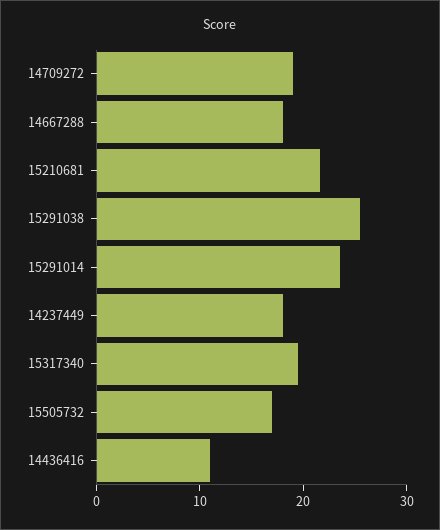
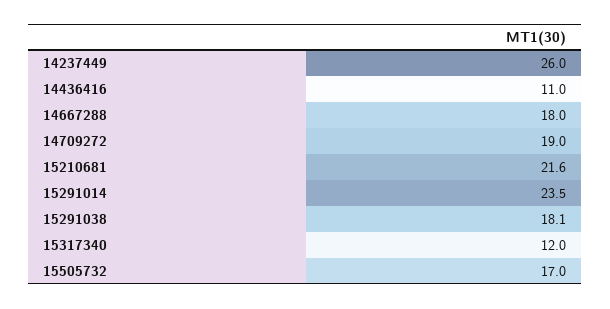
  {
    "14709272": 19,
    "14667288": 18,
    "15210681": 21.6,
-   "15291038": 26,
+   "15291038": 18.1,
    "15291014": 23.5,
-   "14237449": 18,
+   "14237449": 26,
-   "15317340": 20,
+   "15317340": 12,
    "15505732": 17,
    "14436416": 11
  }

